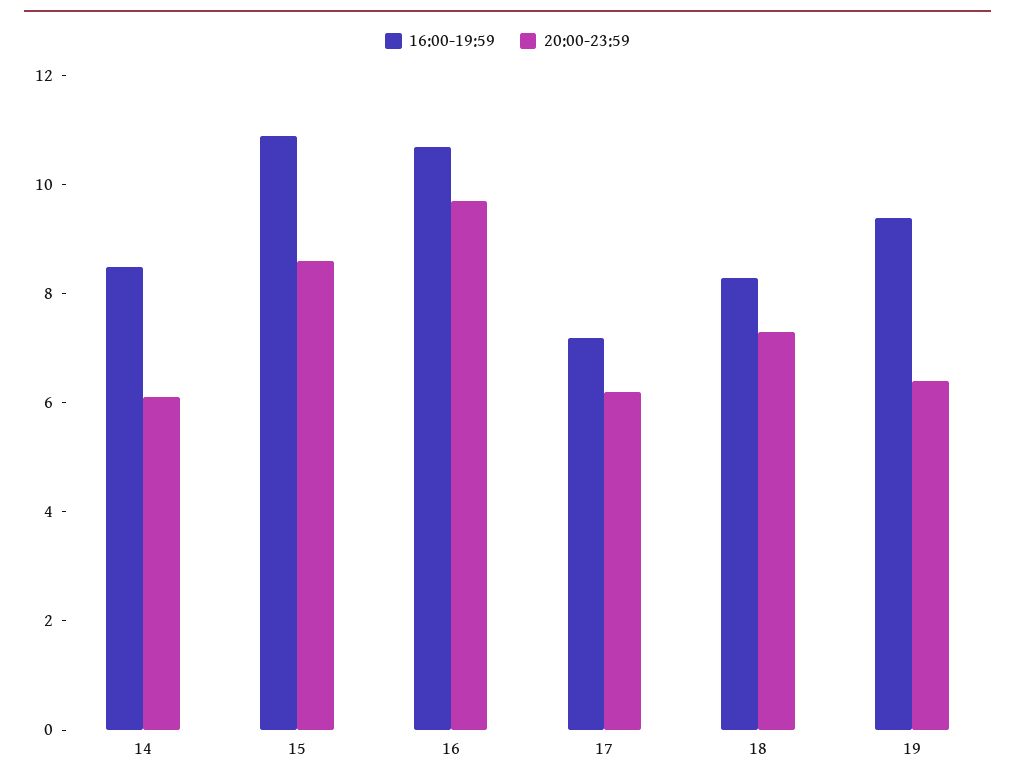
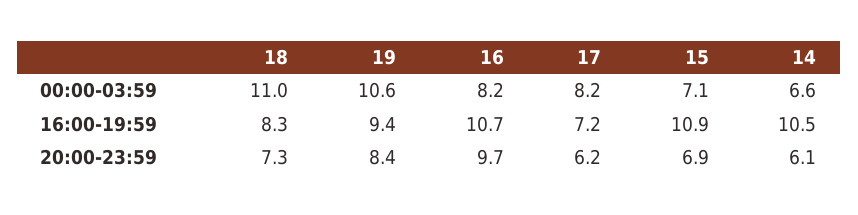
  {
    "16:00-19:59": {
-     "14": 8.5,
+     "14": 10.5,
      "15": 10.9,
      "16": 10.7,
      "17": 7.2,
      "18": 8.3,
      "19": 9.4
    },
    "20:00-23:59": {
      "14": 6.1,
-     "15": 8.5,
+     "15": 6.9,
      "16": 9.7,
      "17": 6.2,
      "18": 7.3,
-     "19": 6.5
+     "19": 8.4
-   }
+   },
+   "00:00-03:59": {
+     "18": 11,
+     "19": 10.6,
+     "16": 8.2,
+     "17": 8.2,
+     "15": 7.1,
+     "14": 6.6
+   }
  }

